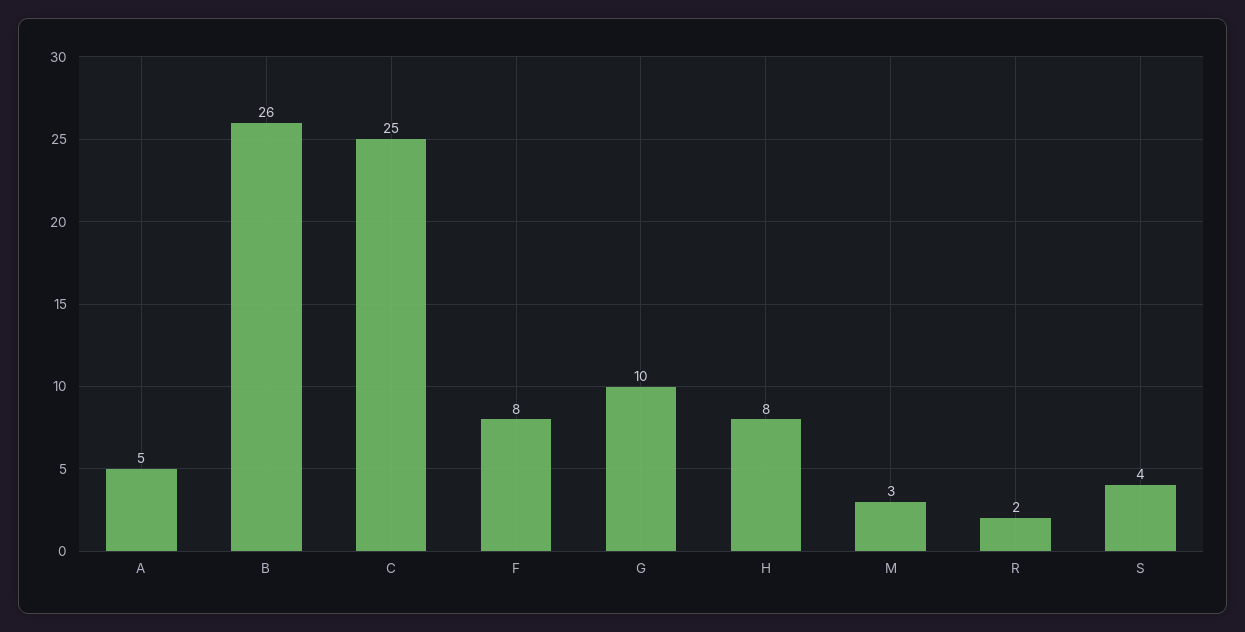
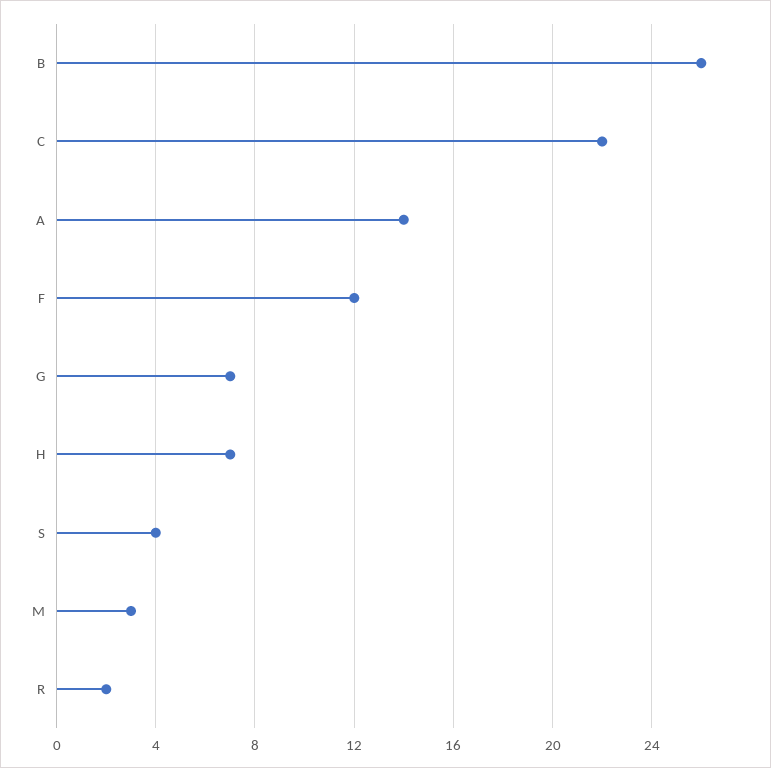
  {
-   "A": 5,
+   "A": 14,
    "B": 26,
-   "C": 25,
+   "C": 22,
-   "F": 8,
+   "F": 12,
-   "G": 10,
+   "G": 7,
-   "H": 8,
+   "H": 7,
    "M": 3,
    "R": 2,
    "S": 4
  }

